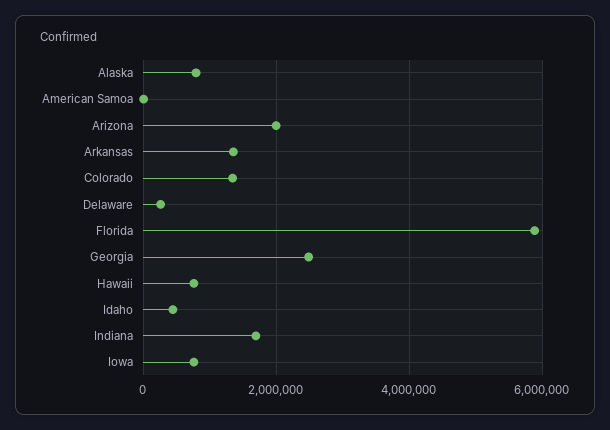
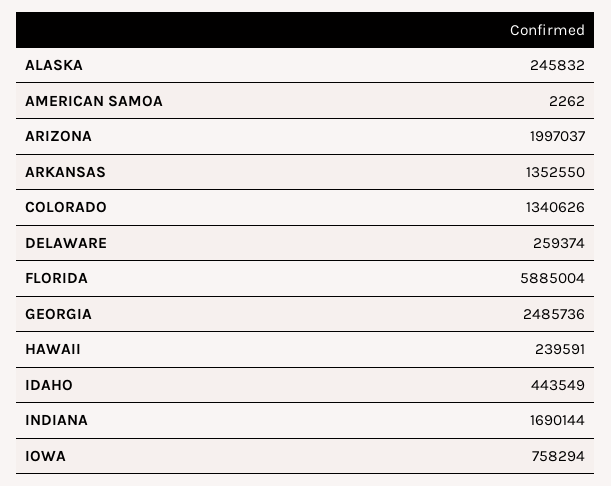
  {
-   "Alaska": 800000,
+   "Alaska": 245832,
    "American Samoa": 2262,
    "Arizona": 1997037,
    "Arkansas": 1352550,
    "Colorado": 1340626,
    "Delaware": 259374,
    "Florida": 5885004,
    "Georgia": 2485736,
-   "Hawaii": 800000,
+   "Hawaii": 239591,
    "Idaho": 443549,
    "Indiana": 1690144,
    "Iowa": 758294
  }

